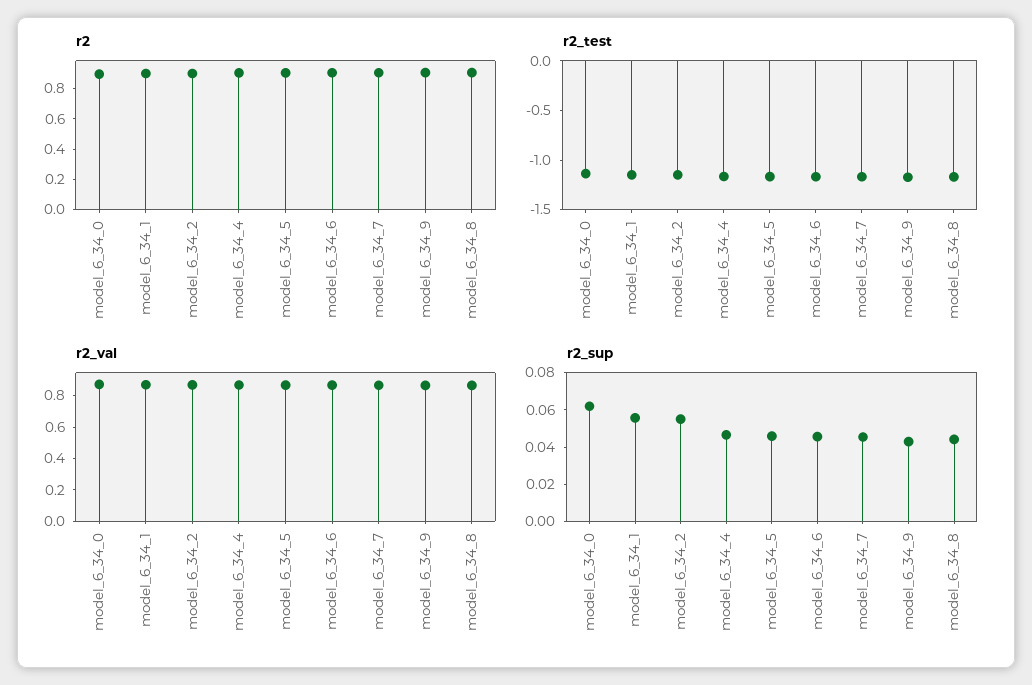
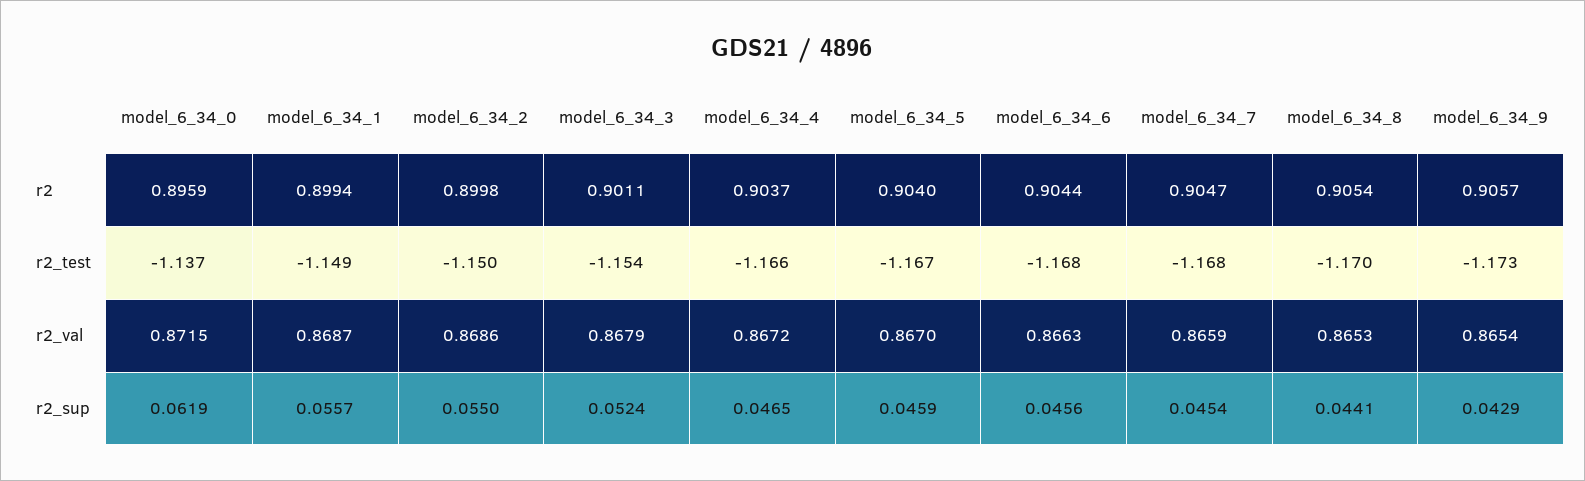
  {
    "r2": {
      "model_6_34_0": 0.8959,
      "model_6_34_1": 0.8994,
      "model_6_34_2": 0.8998,
      "model_6_34_4": 0.9037,
      "model_6_34_5": 0.904,
      "model_6_34_6": 0.9044,
      "model_6_34_7": 0.9047,
      "model_6_34_9": 0.9057,
-     "model_6_34_8": 0.9054
+     "model_6_34_8": 0.9054,
+     "model_6_34_3": 0.9011
    },
    "r2_test": {
      "model_6_34_0": -1.137,
      "model_6_34_1": -1.149,
      "model_6_34_2": -1.15,
      "model_6_34_4": -1.166,
      "model_6_34_5": -1.167,
      "model_6_34_6": -1.168,
      "model_6_34_7": -1.168,
      "model_6_34_9": -1.173,
-     "model_6_34_8": -1.17
+     "model_6_34_8": -1.17,
+     "model_6_34_3": -1.154
    },
    "r2_val": {
      "model_6_34_0": 0.8715,
      "model_6_34_1": 0.8687,
      "model_6_34_2": 0.8686,
      "model_6_34_4": 0.8672,
      "model_6_34_5": 0.867,
      "model_6_34_6": 0.8663,
      "model_6_34_7": 0.8659,
      "model_6_34_9": 0.8654,
-     "model_6_34_8": 0.8653
+     "model_6_34_8": 0.8653,
+     "model_6_34_3": 0.8679
    },
    "r2_sup": {
      "model_6_34_0": 0.0619,
      "model_6_34_1": 0.0557,
      "model_6_34_2": 0.055,
      "model_6_34_4": 0.0465,
      "model_6_34_5": 0.0459,
      "model_6_34_6": 0.0456,
      "model_6_34_7": 0.0454,
      "model_6_34_9": 0.0429,
-     "model_6_34_8": 0.0441
+     "model_6_34_8": 0.0441,
+     "model_6_34_3": 0.0524
    }
  }

